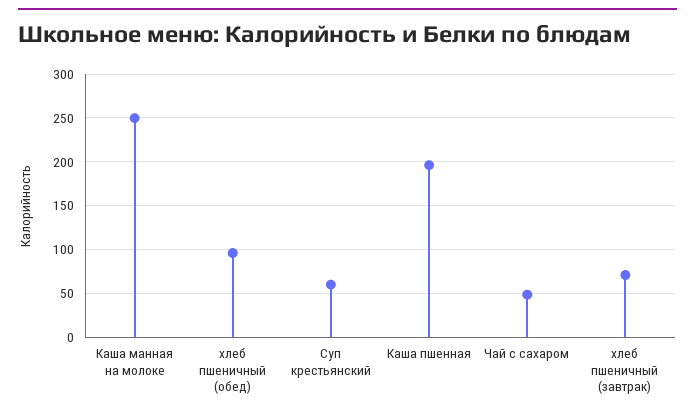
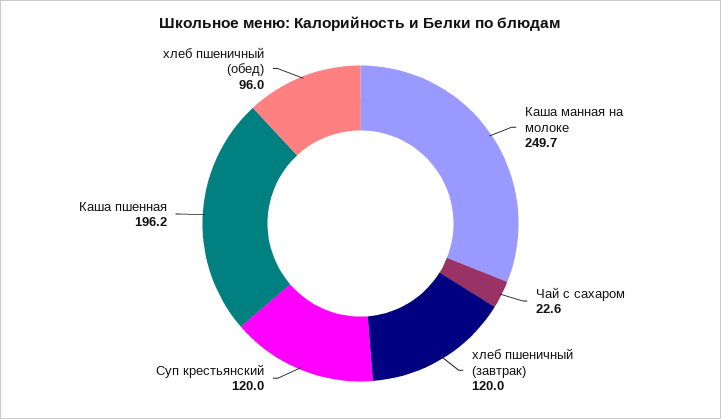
  {
    "Каша манная на молоке": 249.7,
    "хлеб пшеничный (обед)": 96,
-   "Суп крестьянский": 60,
+   "Суп крестьянский": 120,
    "Каша пшенная": 196.2,
-   "Чай с сахаром": 50,
+   "Чай с сахаром": 22.6,
-   "хлеб пшеничный (завтрак)": 70
+   "хлеб пшеничный (завтрак)": 120
  }

